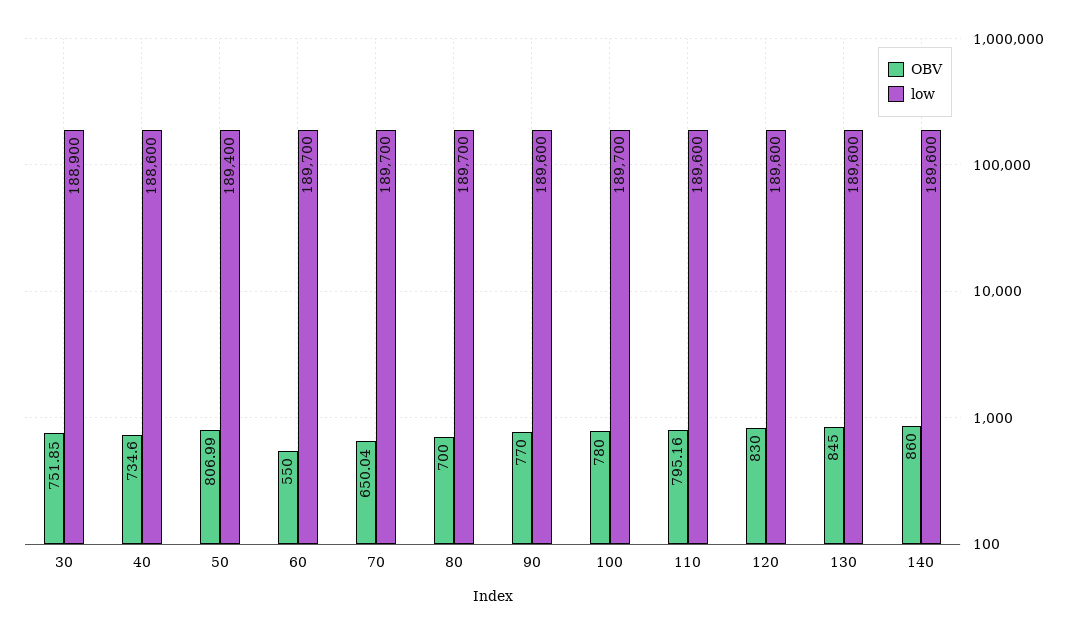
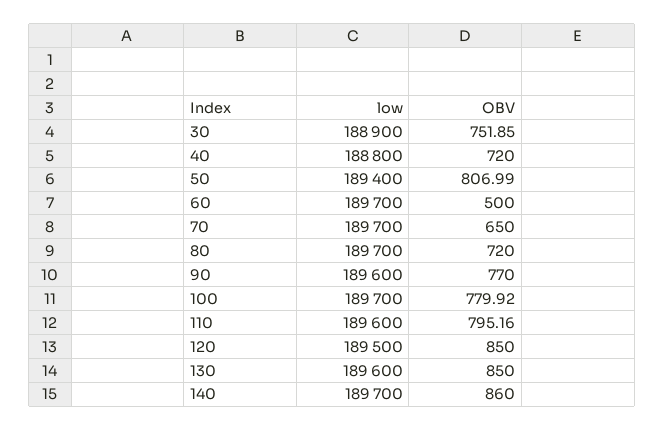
  {
    "OBV": {
      "30": 751.85,
-     "40": 734.6,
+     "40": 720,
      "50": 806.99,
-     "60": 550,
+     "60": 500,
-     "70": 650.04,
+     "70": 650,
-     "80": 700,
+     "80": 720,
      "90": 770,
-     "100": 780,
+     "100": 779.92,
      "110": 795.16,
-     "120": 830,
+     "120": 850,
-     "130": 845,
+     "130": 850,
      "140": 860
    },
    "low": {
      "30": 188900,
-     "40": 188600,
+     "40": 188800,
      "50": 189400,
      "60": 189700,
      "70": 189700,
      "80": 189700,
      "90": 189600,
      "100": 189700,
      "110": 189600,
-     "120": 189600,
+     "120": 189500,
      "130": 189600,
-     "140": 189600
+     "140": 189700
    }
  }

